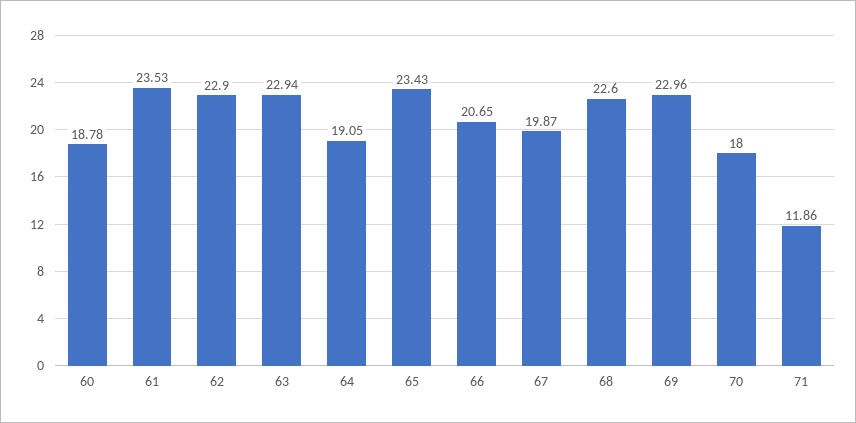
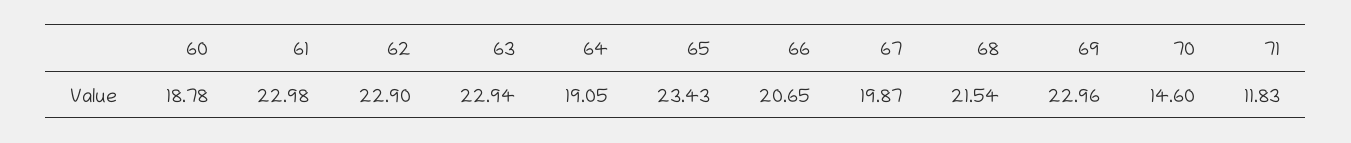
  {
    "60": 18.78,
-   "61": 23.53,
+   "61": 22.98,
    "62": 22.9,
    "63": 22.94,
    "64": 19.05,
    "65": 23.43,
    "66": 20.65,
    "67": 19.87,
-   "68": 22.6,
+   "68": 21.54,
    "69": 22.96,
-   "70": 18,
+   "70": 14.6,
-   "71": 11.86
+   "71": 11.83
  }

